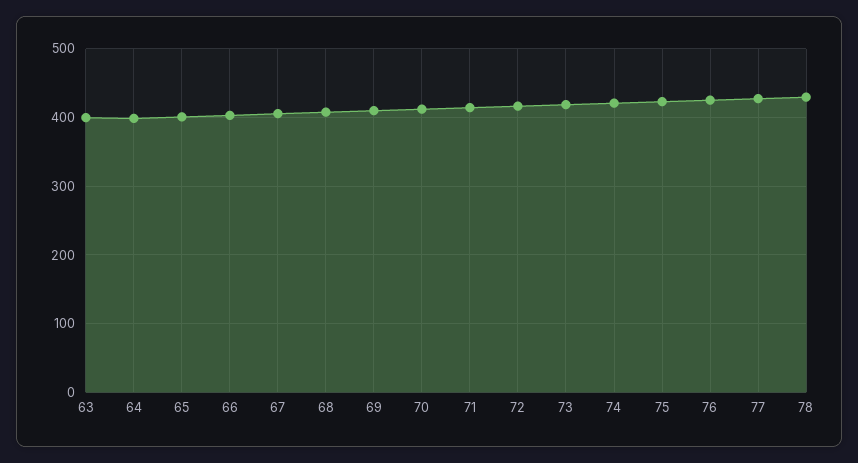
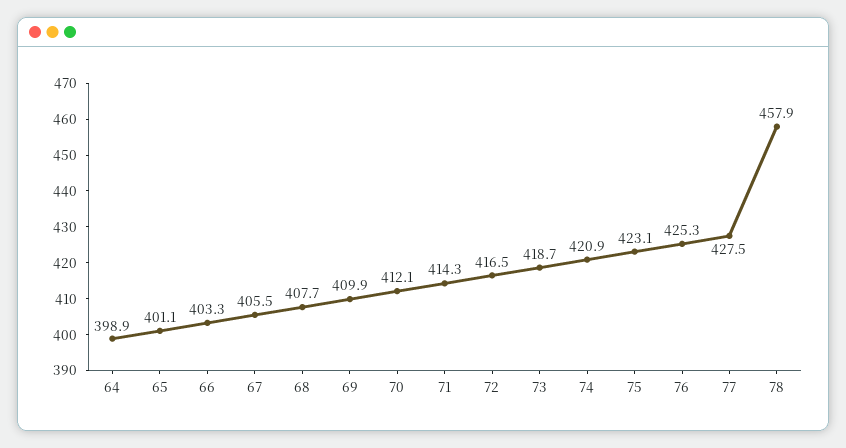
  {
-   "63": 400,
    "64": 398.9,
    "65": 401.1,
    "66": 403.3,
    "67": 405.5,
    "68": 407.7,
    "69": 409.9,
    "70": 412.1,
    "71": 414.3,
    "72": 416.5,
    "73": 418.7,
    "74": 420.9,
    "75": 423.1,
    "76": 425.3,
    "77": 427.5,
-   "78": 430
+   "78": 457.9
  }

